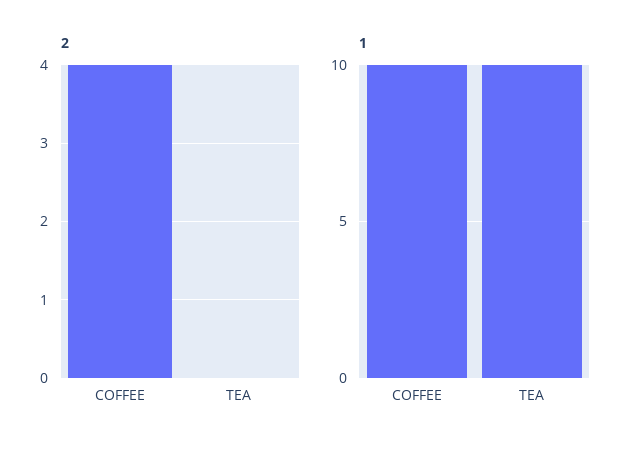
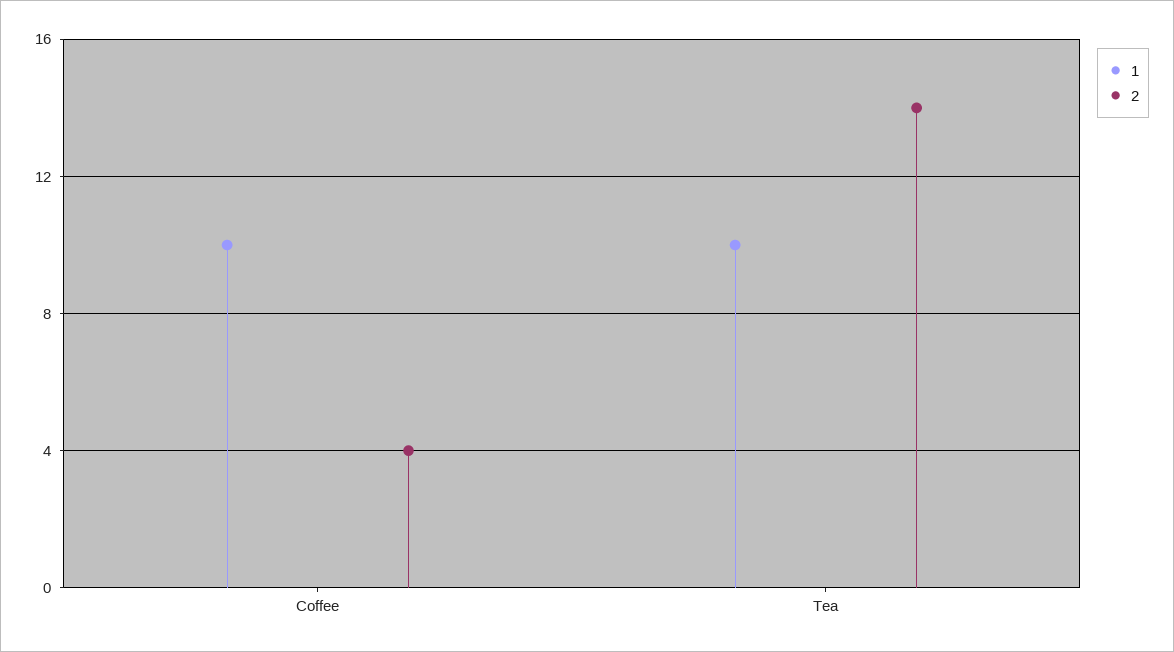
  {
    "2": {
      "COFFEE": 4,
-     "TEA": 0
+     "TEA": 14
    },
    "1": {
      "COFFEE": 10,
      "TEA": 10
    }
  }

